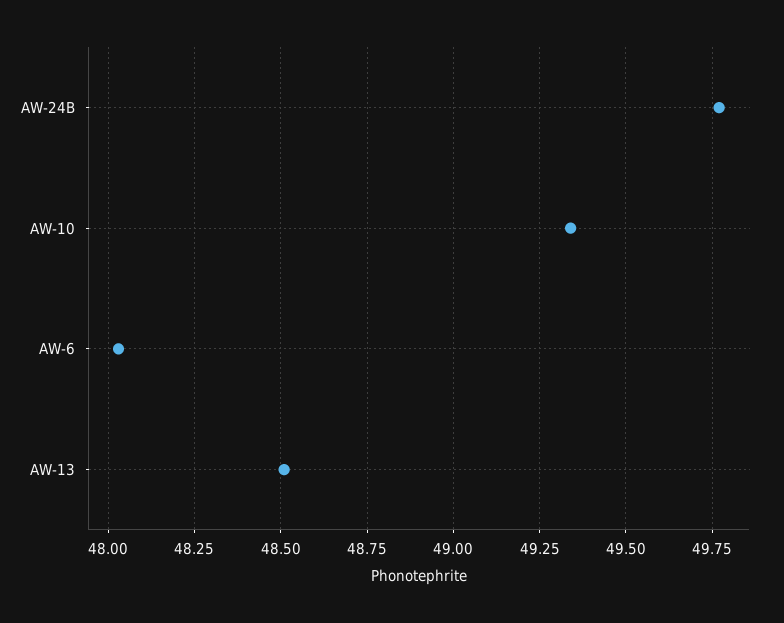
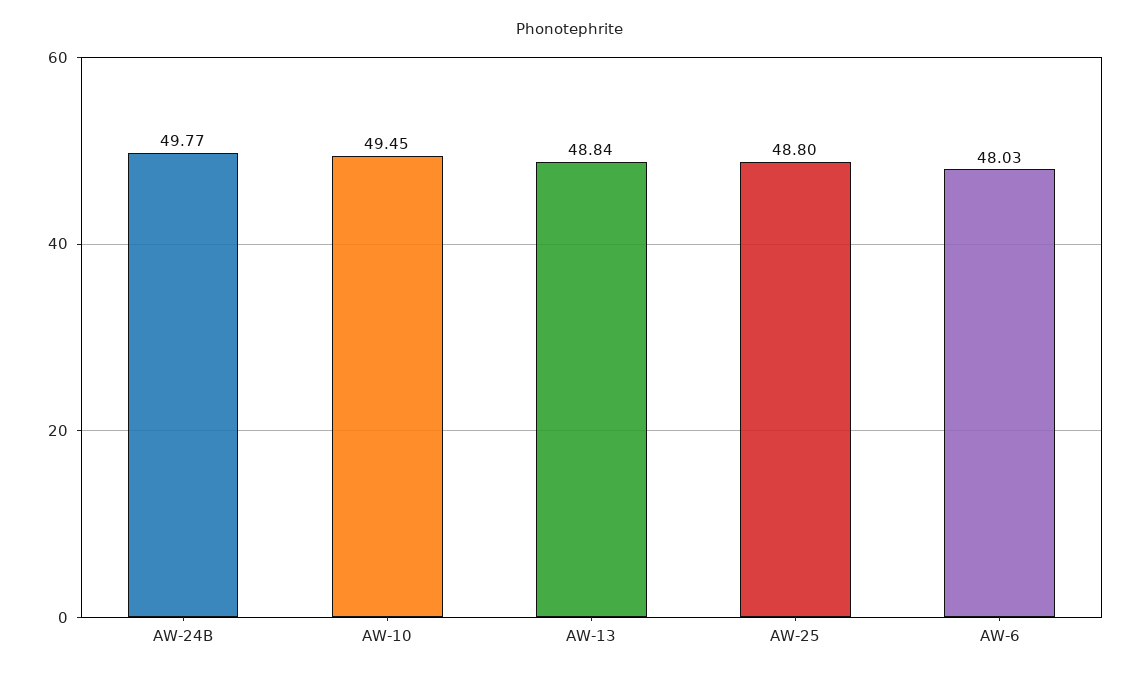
  {
    "AW-24B": 49.77,
-   "AW-10": 49.35,
+   "AW-10": 49.45,
    "AW-6": 48.03,
-   "AW-13": 48.5
+   "AW-13": 48.84,
+   "AW-25": 48.8
  }

